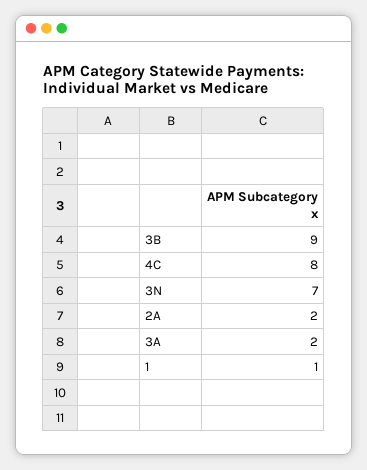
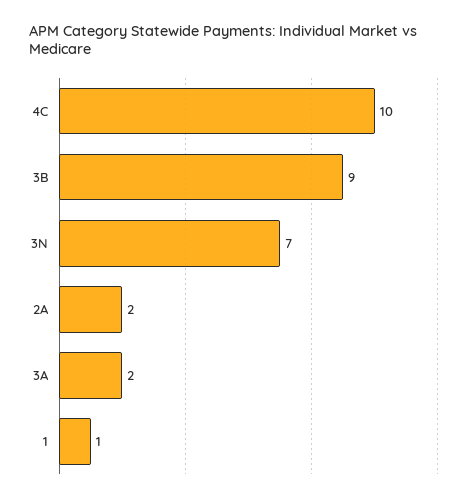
  {
    "3B": 9,
-   "4C": 8,
+   "4C": 10,
    "3N": 7,
    "2A": 2,
    "3A": 2,
    "1": 1
  }

